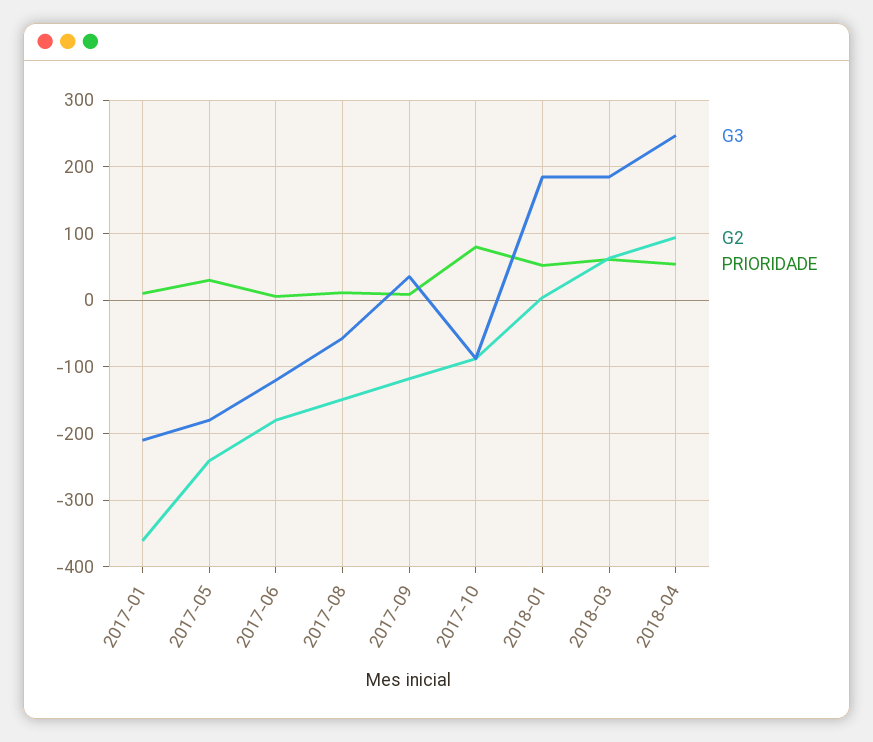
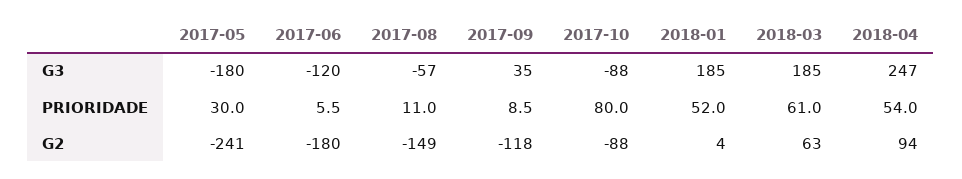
  {
    "G3": {
-     "2017-01": -210,
      "2017-05": -180,
      "2017-06": -120,
      "2017-08": -57,
      "2017-09": 35,
      "2017-10": -88,
      "2018-01": 185,
      "2018-03": 185,
      "2018-04": 247
    },
    "G2": {
-     "2017-01": -360,
      "2017-05": -241,
      "2017-06": -180,
      "2017-08": -149,
      "2017-09": -118,
      "2017-10": -88,
      "2018-01": 4,
      "2018-03": 63,
      "2018-04": 94
    },
    "PRIORIDADE": {
-     "2017-01": 10,
      "2017-05": 30,
      "2017-06": 5.5,
      "2017-08": 11,
      "2017-09": 8.5,
      "2017-10": 80,
      "2018-01": 52,
      "2018-03": 61,
      "2018-04": 54
    }
  }

